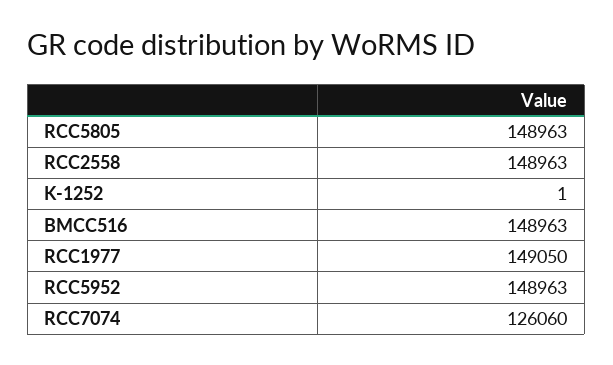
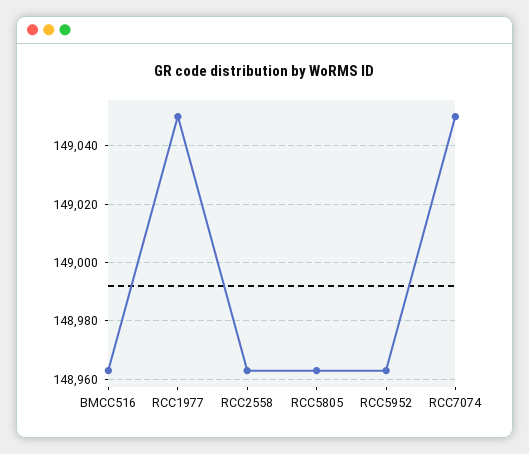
  {
    "RCC5805": 148963,
    "RCC2558": 148963,
-   "K-1252": 1,
    "BMCC516": 148963,
    "RCC1977": 149050,
    "RCC5952": 148963,
-   "RCC7074": 126060
+   "RCC7074": 149050
  }

